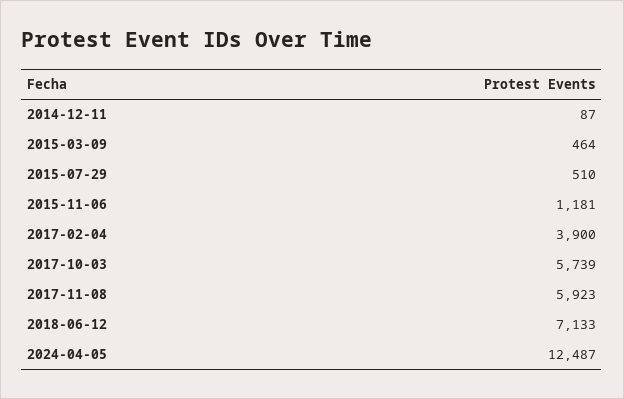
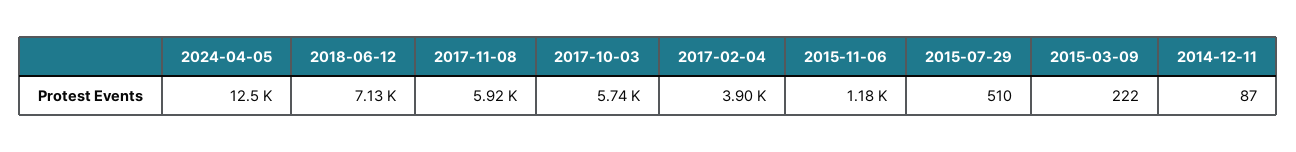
  {
    "2014-12-11": 87,
-   "2015-03-09": 464,
+   "2015-03-09": 222,
    "2015-07-29": 510,
    "2015-11-06": 1181,
    "2017-02-04": 3900,
    "2017-10-03": 5739,
    "2017-11-08": 5923,
    "2018-06-12": 7133,
    "2024-04-05": 12487
  }

